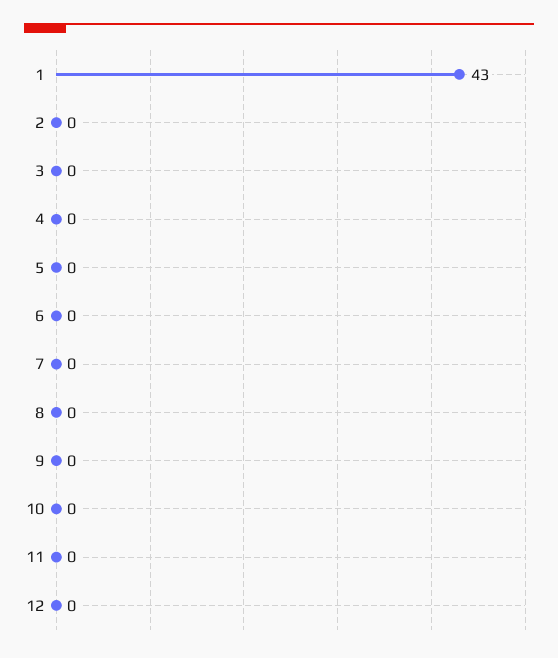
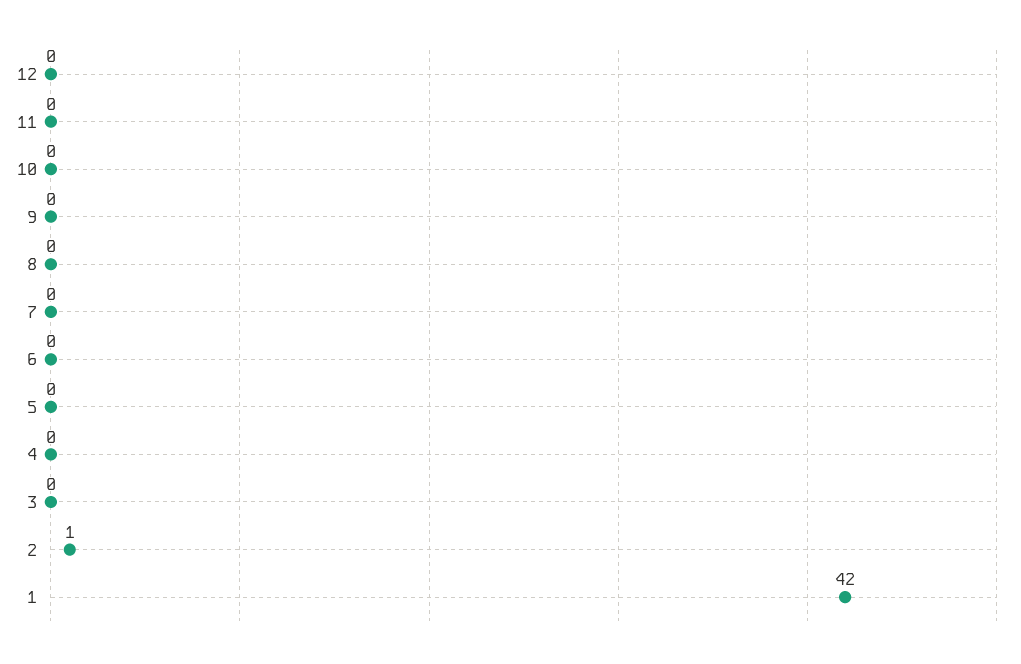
  {
-   "1": 43,
+   "1": 42,
-   "2": 0,
+   "2": 1,
    "3": 0,
    "4": 0,
    "5": 0,
    "6": 0,
    "7": 0,
    "8": 0,
    "9": 0,
    "10": 0,
    "11": 0,
    "12": 0
  }

